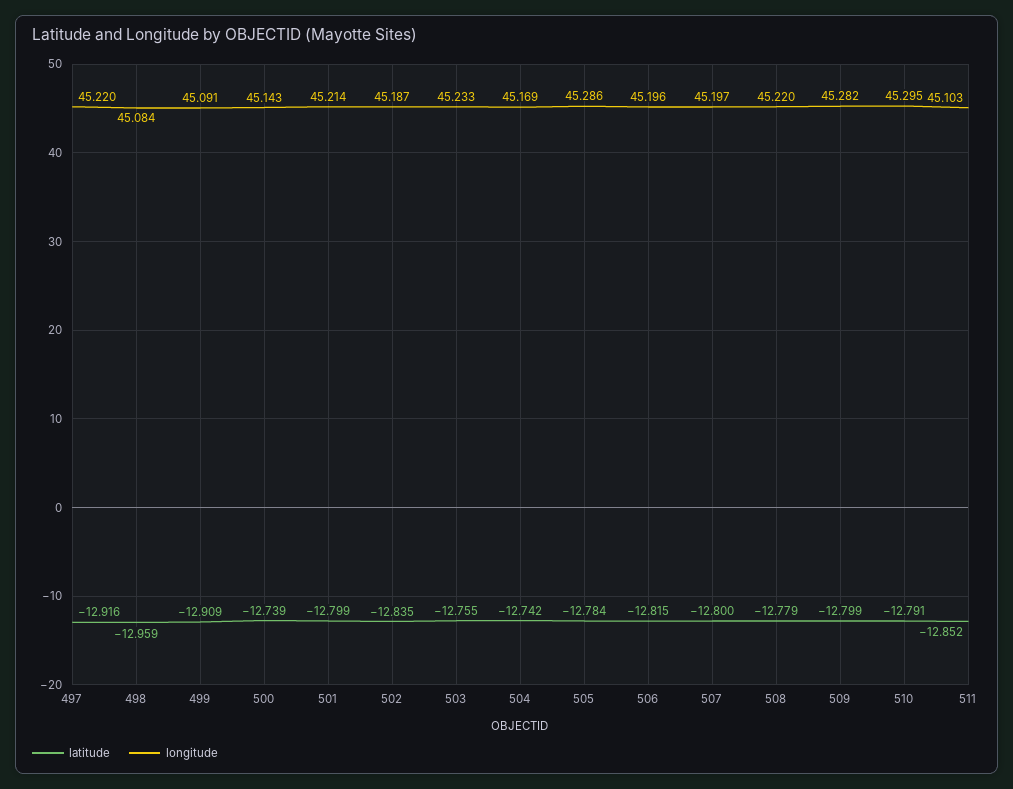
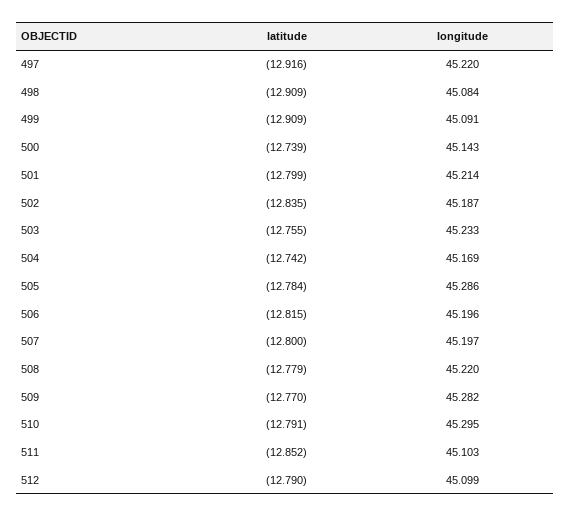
  {
    "latitude": {
      "497": -12.916,
-     "498": -12.959,
+     "498": -12.909,
      "499": -12.909,
      "500": -12.739,
      "501": -12.799,
      "502": -12.835,
      "503": -12.755,
      "504": -12.742,
      "505": -12.784,
      "506": -12.815,
      "507": -12.8,
      "508": -12.779,
-     "509": -12.799,
+     "509": -12.77,
      "510": -12.791,
-     "511": -12.852
+     "511": -12.852,
+     "512": -12.79
    },
    "longitude": {
      "497": 45.22,
      "498": 45.084,
      "499": 45.091,
      "500": 45.143,
      "501": 45.214,
      "502": 45.187,
      "503": 45.233,
      "504": 45.169,
      "505": 45.286,
      "506": 45.196,
      "507": 45.197,
      "508": 45.22,
      "509": 45.282,
      "510": 45.295,
-     "511": 45.103
+     "511": 45.103,
+     "512": 45.099
    }
  }

